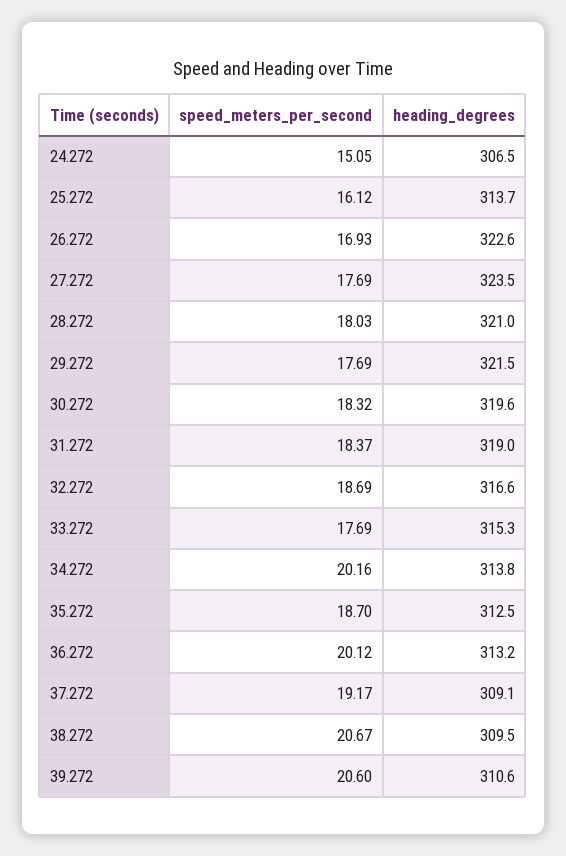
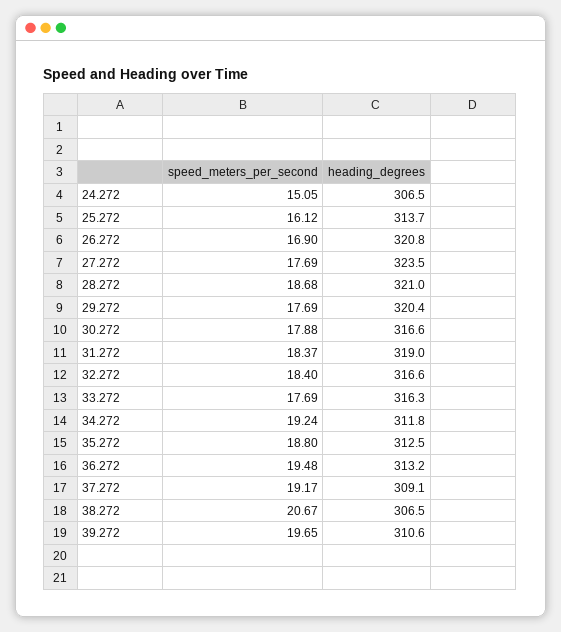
  {
    "speed_meters_per_second": {
      "24.272": 15.05,
      "25.272": 16.12,
-     "26.272": 16.93,
+     "26.272": 16.9,
      "27.272": 17.69,
-     "28.272": 18.03,
+     "28.272": 18.68,
      "29.272": 17.69,
-     "30.272": 18.32,
+     "30.272": 17.88,
      "31.272": 18.37,
-     "32.272": 18.69,
+     "32.272": 18.4,
      "33.272": 17.69,
-     "34.272": 20.16,
+     "34.272": 19.24,
-     "35.272": 18.7,
+     "35.272": 18.8,
-     "36.272": 20.12,
+     "36.272": 19.48,
      "37.272": 19.17,
      "38.272": 20.67,
-     "39.272": 20.6
+     "39.272": 19.65
    },
    "heading_degrees": {
      "24.272": 306.5,
      "25.272": 313.7,
-     "26.272": 322.6,
+     "26.272": 320.8,
      "27.272": 323.5,
      "28.272": 321,
-     "29.272": 321.5,
+     "29.272": 320.4,
-     "30.272": 319.6,
+     "30.272": 316.6,
      "31.272": 319,
      "32.272": 316.6,
-     "33.272": 315.3,
+     "33.272": 316.3,
-     "34.272": 313.8,
+     "34.272": 311.8,
      "35.272": 312.5,
      "36.272": 313.2,
      "37.272": 309.1,
-     "38.272": 309.5,
+     "38.272": 306.5,
      "39.272": 310.6
    }
  }

